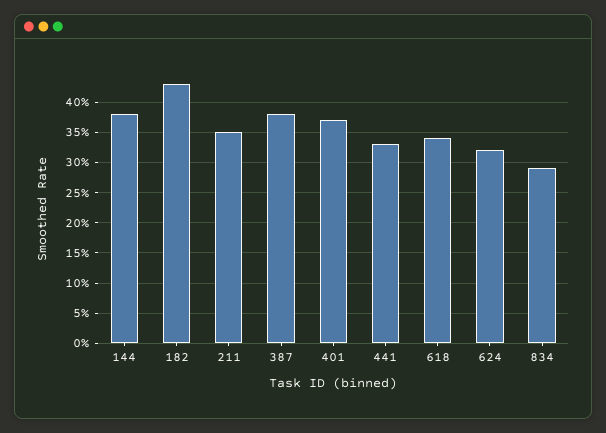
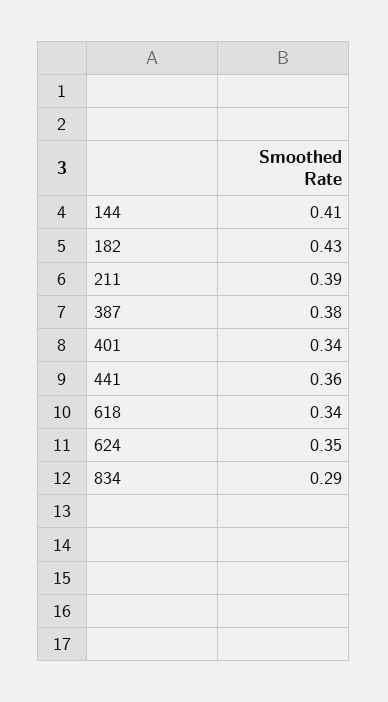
  {
-   "144": 0.38,
+   "144": 0.41,
    "182": 0.43,
-   "211": 0.35,
+   "211": 0.39,
    "387": 0.38,
-   "401": 0.37,
+   "401": 0.34,
-   "441": 0.33,
+   "441": 0.36,
    "618": 0.34,
-   "624": 0.32,
+   "624": 0.35,
    "834": 0.29
  }

